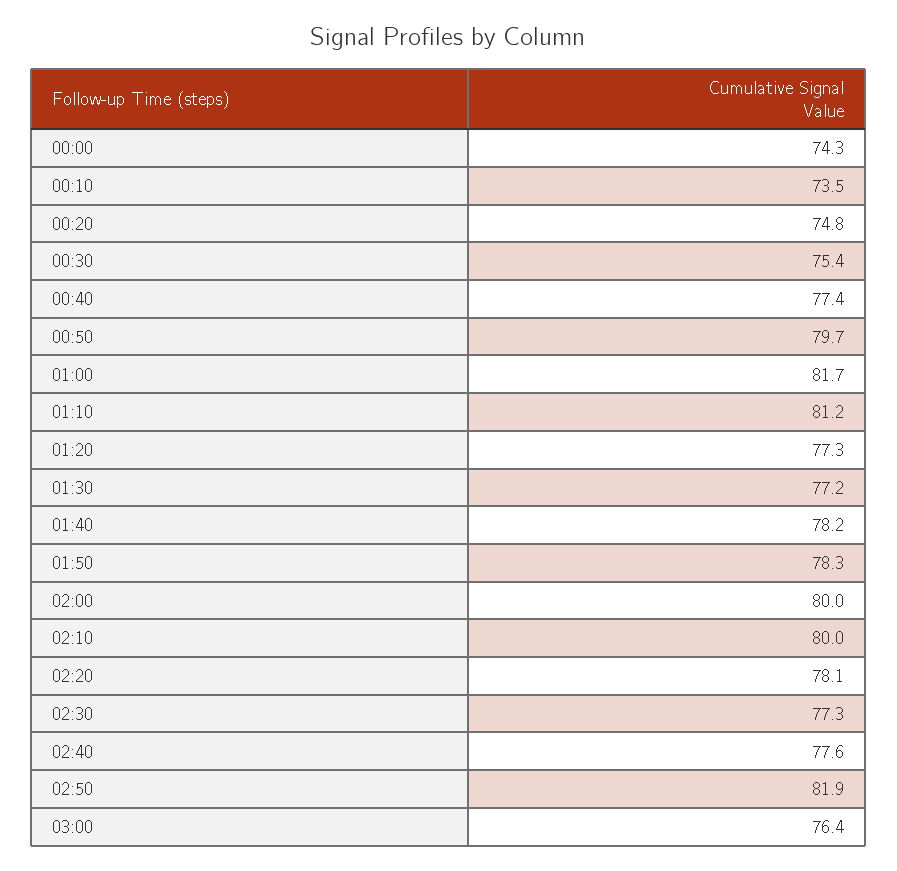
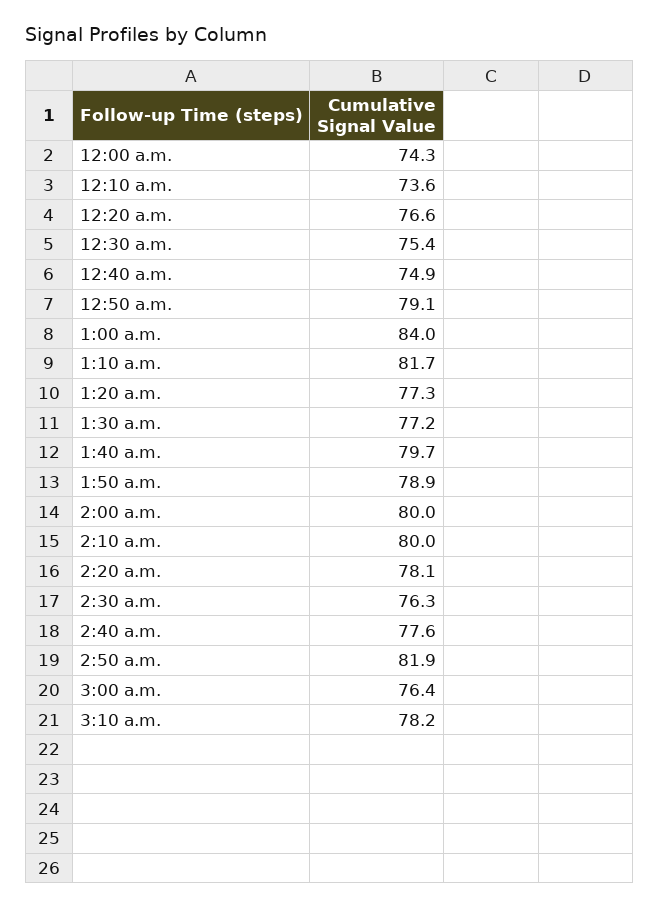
  {
    "00:00": 74.3,
-   "00:10": 73.5,
+   "00:10": 73.6,
-   "00:20": 74.8,
+   "00:20": 76.6,
    "00:30": 75.4,
-   "00:40": 77.4,
+   "00:40": 74.9,
-   "00:50": 79.7,
+   "00:50": 79.1,
-   "01:00": 81.7,
+   "01:00": 84,
-   "01:10": 81.2,
+   "01:10": 81.7,
    "01:20": 77.3,
    "01:30": 77.2,
-   "01:40": 78.2,
+   "01:40": 79.7,
-   "01:50": 78.3,
+   "01:50": 78.9,
    "02:00": 80,
    "02:10": 80,
    "02:20": 78.1,
-   "02:30": 77.3,
+   "02:30": 76.3,
    "02:40": 77.6,
    "02:50": 81.9,
-   "03:00": 76.4
+   "03:00": 76.4,
+   "3:10 a.m.": 78.2
  }

